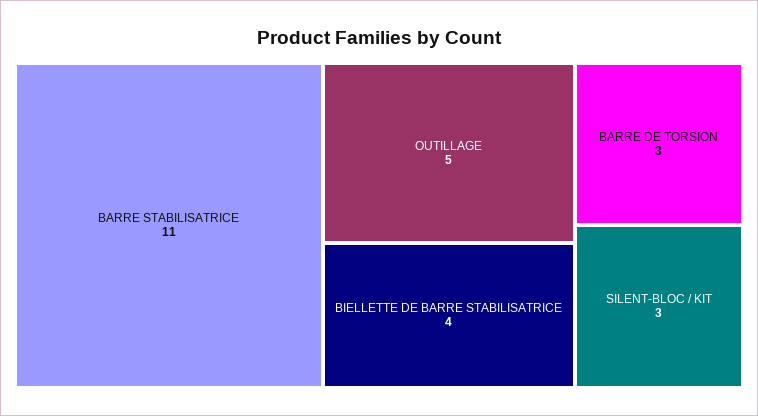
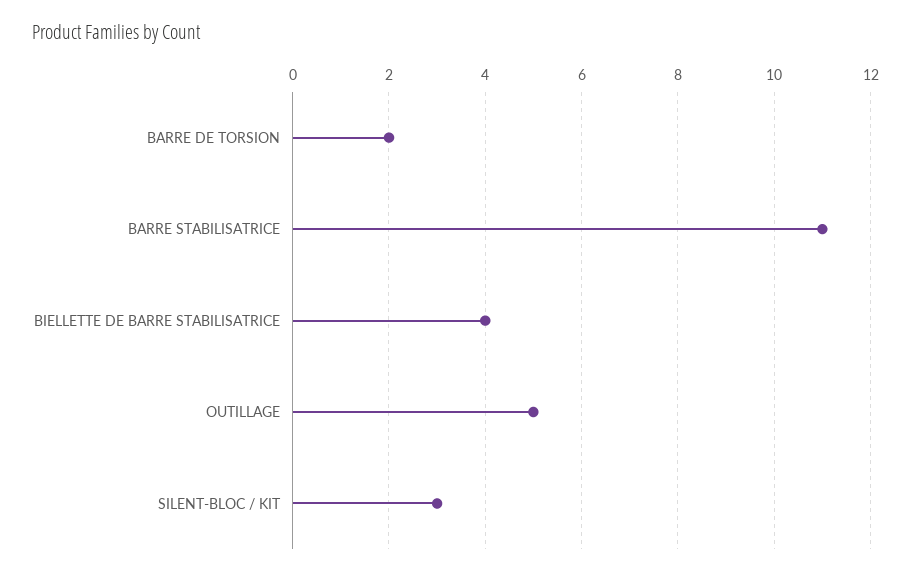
  {
    "BARRE STABILISATRICE": 11,
    "OUTILLAGE": 5,
    "BIELLETTE DE BARRE STABILISATRICE": 4,
-   "BARRE DE TORSION": 3,
+   "BARRE DE TORSION": 2,
    "SILENT-BLOC / KIT": 3
  }

